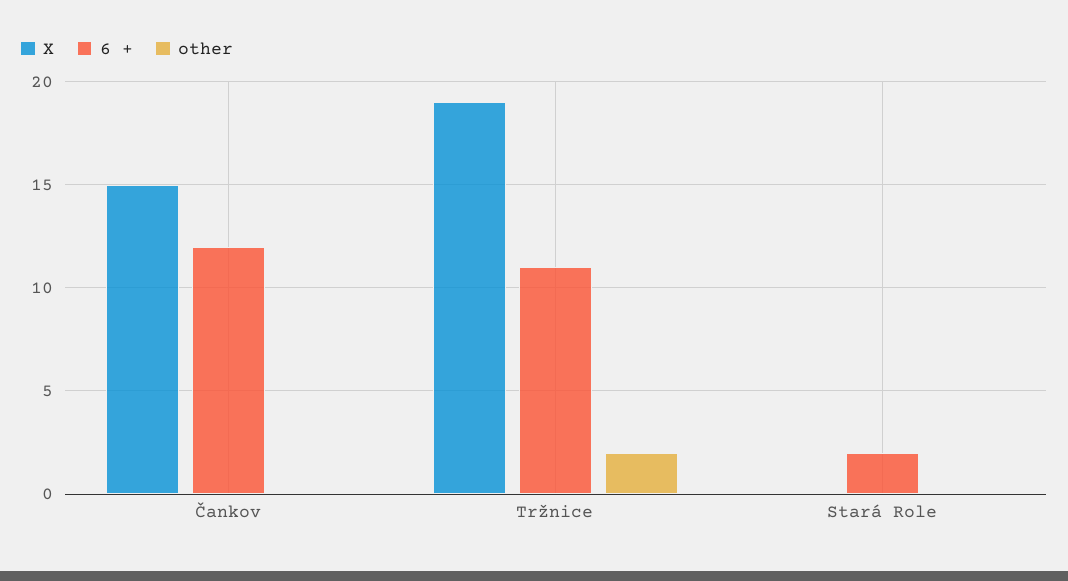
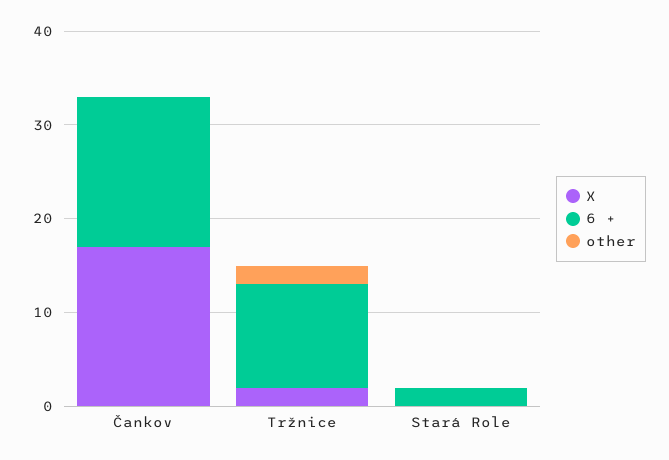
  {
    "X": {
-     "Čankov": 15,
+     "Čankov": 17,
-     "Tržnice": 19,
+     "Tržnice": 2,
      "Stará Role": 0
    },
    "6 +": {
-     "Čankov": 12,
+     "Čankov": 16,
      "Tržnice": 11,
      "Stará Role": 2
    },
    "other": {
      "Čankov": 0,
      "Tržnice": 2,
      "Stará Role": 0
    }
  }

